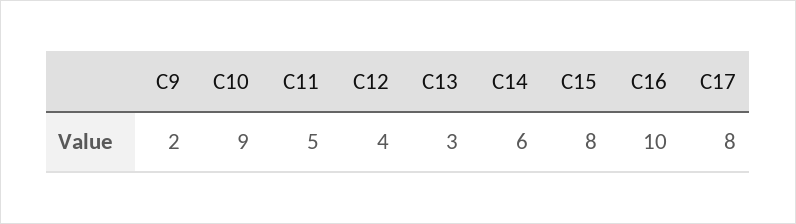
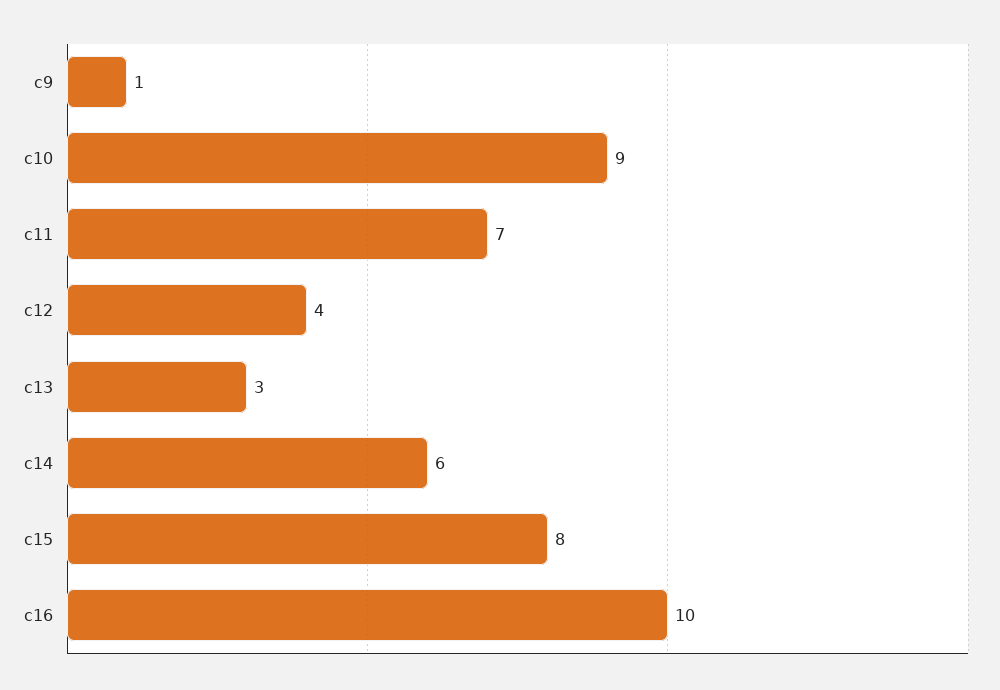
  {
-   "C9": 2,
+   "C9": 1,
    "C10": 9,
-   "C11": 5,
+   "C11": 7,
    "C12": 4,
    "C13": 3,
    "C14": 6,
    "C15": 8,
-   "C16": 10,
+   "C16": 10
-   "C17": 8
  }

